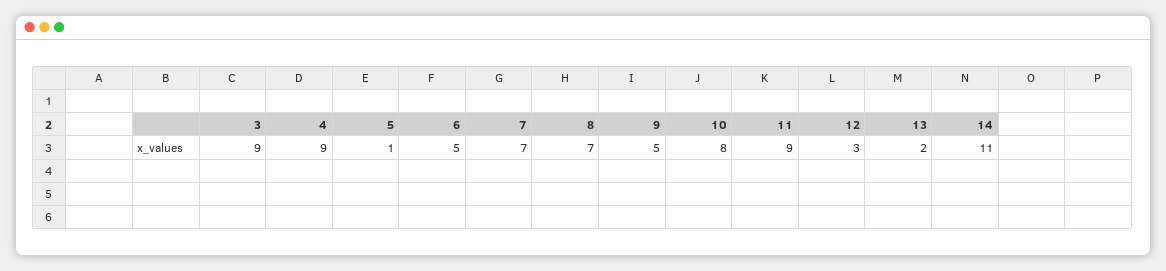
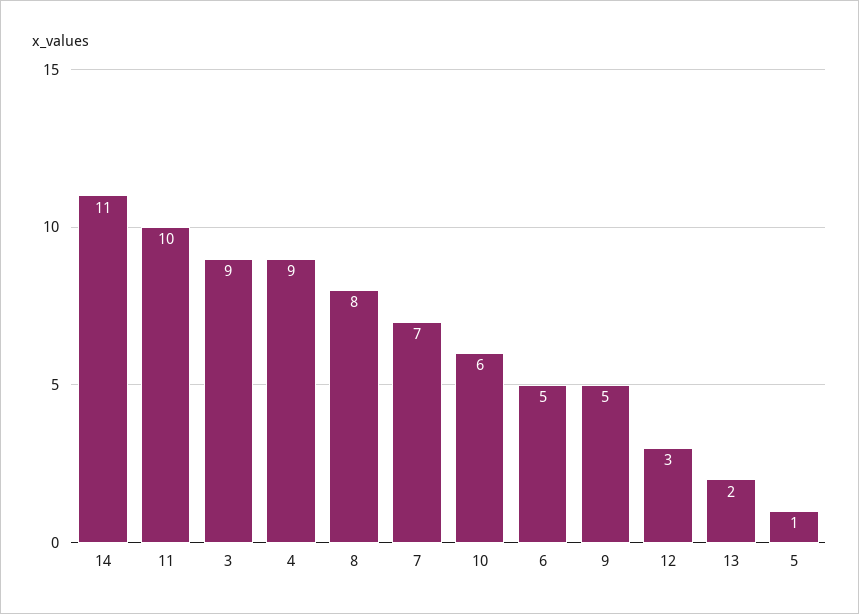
  {
    "3": 9,
    "4": 9,
    "5": 1,
    "6": 5,
    "7": 7,
-   "8": 7,
+   "8": 8,
    "9": 5,
-   "10": 8,
+   "10": 6,
-   "11": 9,
+   "11": 10,
    "12": 3,
    "13": 2,
    "14": 11
  }

